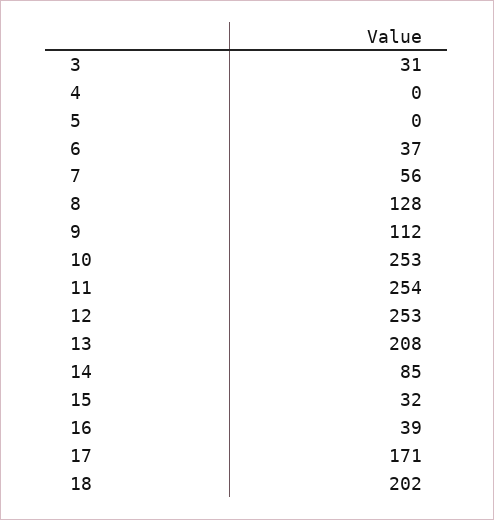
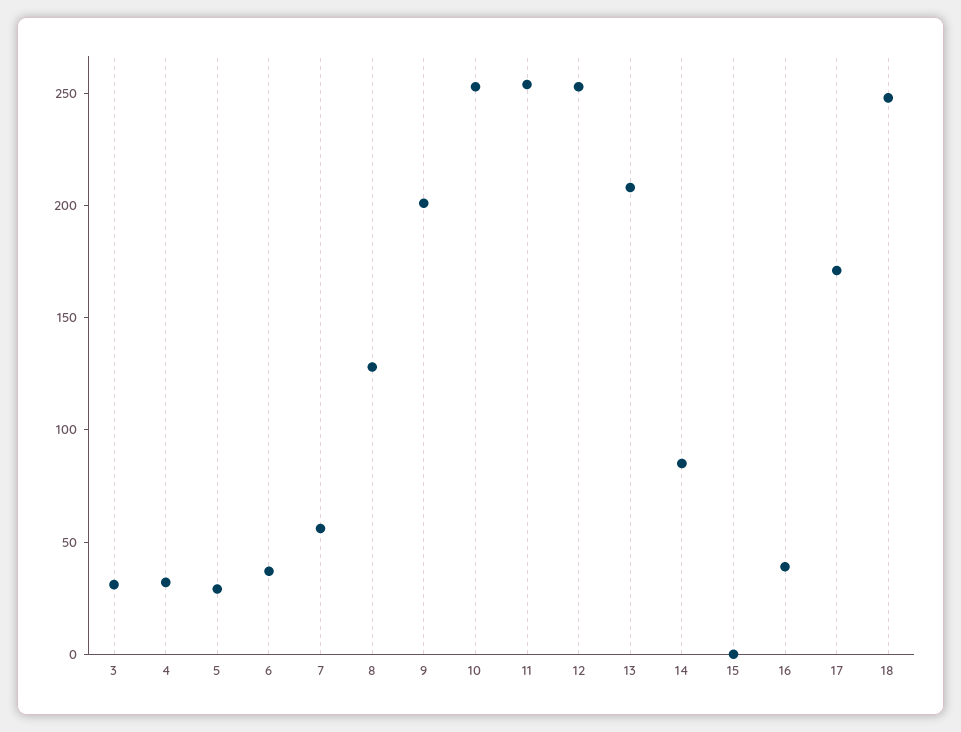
  {
    "3": 31,
-   "4": 0,
+   "4": 30,
-   "5": 0,
+   "5": 30,
    "6": 37,
    "7": 56,
    "8": 128,
-   "9": 112,
+   "9": 200,
    "10": 253,
    "11": 254,
    "12": 253,
    "13": 208,
    "14": 85,
-   "15": 32,
+   "15": 0,
    "16": 39,
    "17": 171,
-   "18": 202
+   "18": 250
  }

